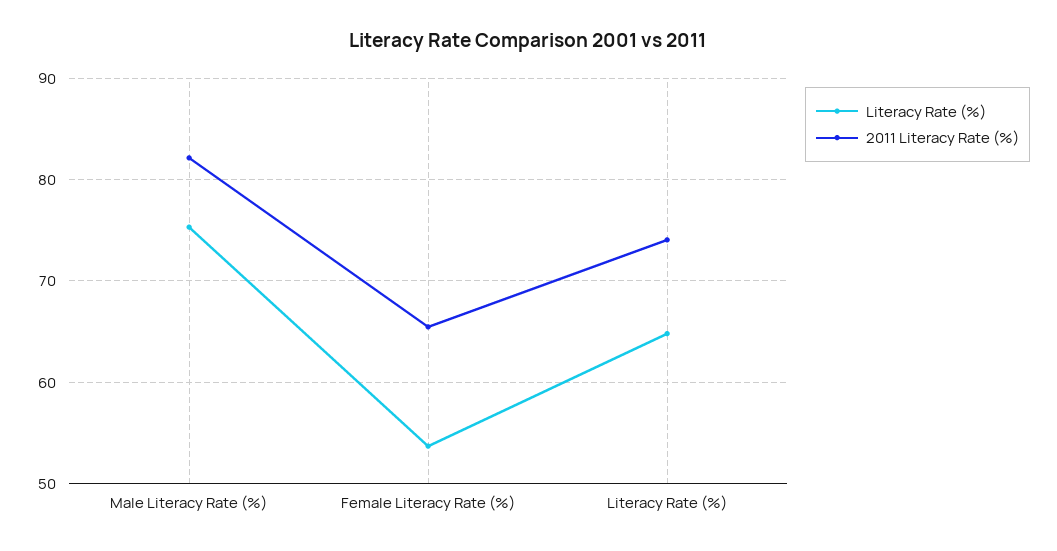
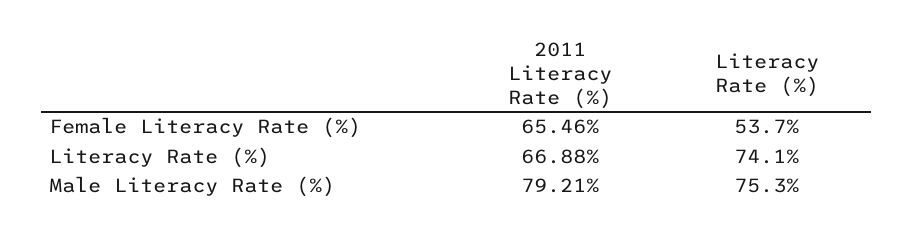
  {
    "Literacy Rate (%)": {
      "Male Literacy Rate (%)": 75.3,
      "Female Literacy Rate (%)": 53.7,
-     "Literacy Rate (%)": 65
+     "Literacy Rate (%)": 74.1
    },
    "2011 Literacy Rate (%)": {
-     "Male Literacy Rate (%)": 82,
+     "Male Literacy Rate (%)": 79.21,
      "Female Literacy Rate (%)": 65.46,
-     "Literacy Rate (%)": 74
+     "Literacy Rate (%)": 66.88
    }
  }

